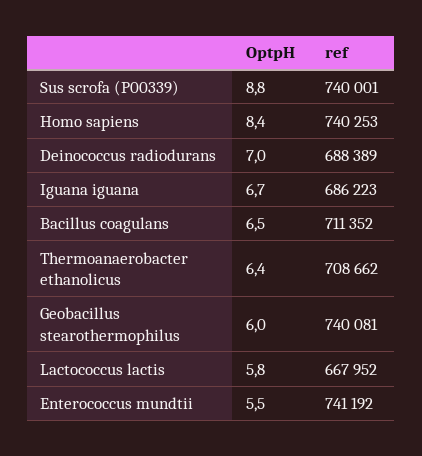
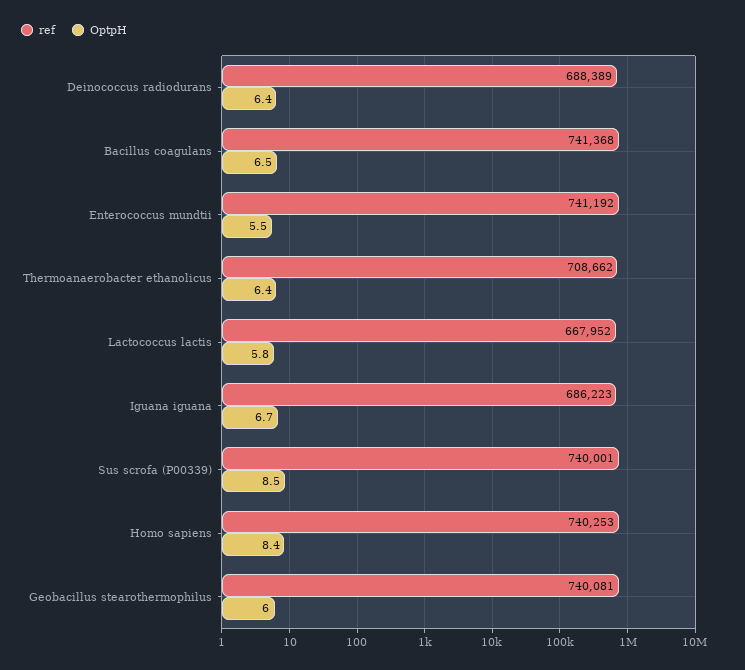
  {
    "OptpH": {
-     "Sus scrofa (P00339)": 8.8,
+     "Sus scrofa (P00339)": 8.5,
      "Homo sapiens": 8.4,
-     "Deinococcus radiodurans": 7,
+     "Deinococcus radiodurans": 6.4,
      "Iguana iguana": 6.7,
      "Bacillus coagulans": 6.5,
      "Thermoanaerobacter ethanolicus": 6.4,
      "Geobacillus stearothermophilus": 6,
      "Lactococcus lactis": 5.8,
      "Enterococcus mundtii": 5.5
    },
    "ref": {
      "Sus scrofa (P00339)": 740001,
      "Homo sapiens": 740253,
      "Deinococcus radiodurans": 688389,
      "Iguana iguana": 686223,
-     "Bacillus coagulans": 711352,
+     "Bacillus coagulans": 741368,
      "Thermoanaerobacter ethanolicus": 708662,
      "Geobacillus stearothermophilus": 740081,
      "Lactococcus lactis": 667952,
      "Enterococcus mundtii": 741192
    }
  }

